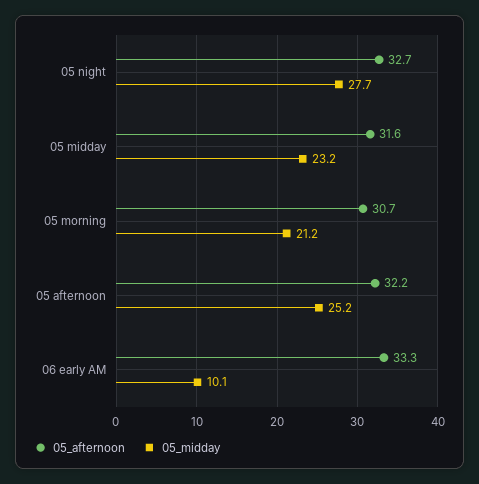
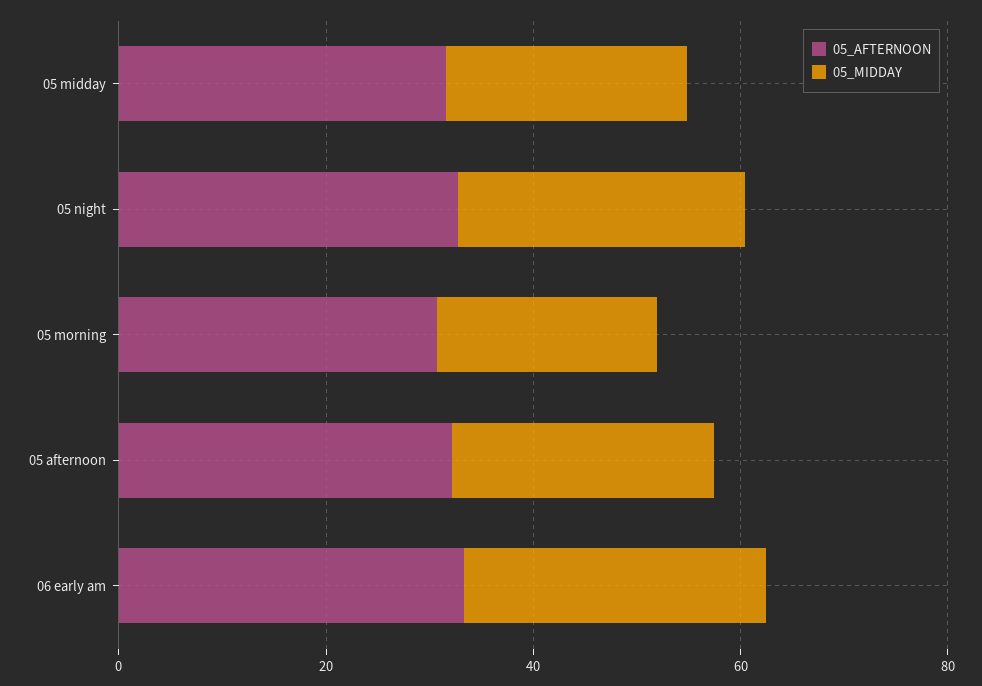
  {
    "05_afternoon": {
      "05 night": 32.7,
      "05 midday": 31.6,
      "05 morning": 30.7,
      "05 afternoon": 32.2,
      "06 early AM": 33.3
    },
    "05_midday": {
      "05 night": 27.7,
      "05 midday": 23.2,
      "05 morning": 21.2,
      "05 afternoon": 25.2,
-     "06 early AM": 10.1
+     "06 early AM": 30
    }
  }

